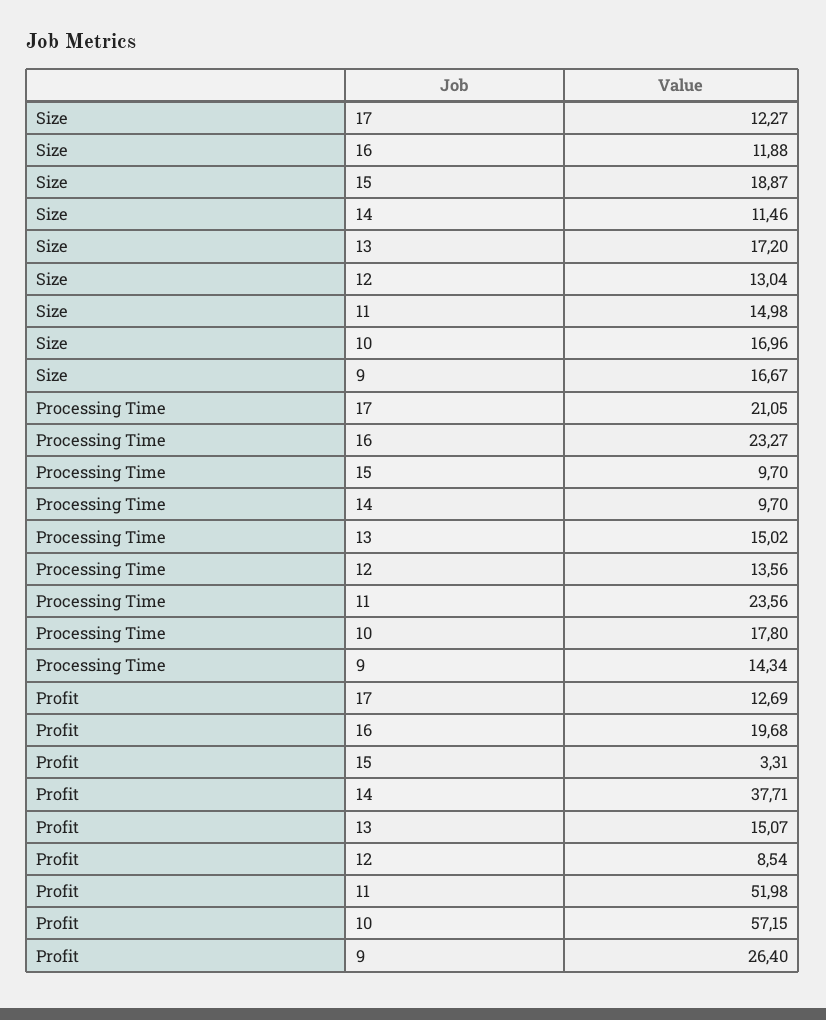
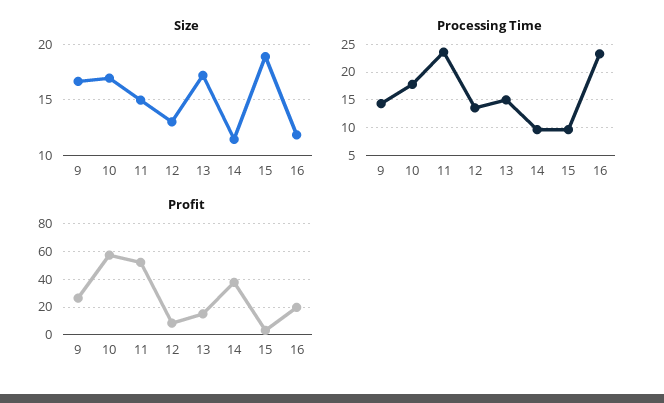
  {
    "Size": {
-     "17": 12.27,
      "16": 11.88,
      "15": 18.87,
      "14": 11.46,
      "13": 17.2,
      "12": 13.04,
      "11": 14.98,
      "10": 16.96,
      "9": 16.67
    },
    "Processing Time": {
-     "17": 21.05,
      "16": 23.27,
      "15": 9.7,
      "14": 9.7,
      "13": 15.02,
      "12": 13.56,
      "11": 23.56,
      "10": 17.8,
      "9": 14.34
    },
    "Profit": {
-     "17": 12.69,
      "16": 19.68,
      "15": 3.31,
      "14": 37.71,
      "13": 15.07,
      "12": 8.54,
      "11": 51.98,
      "10": 57.15,
      "9": 26.4
    }
  }

